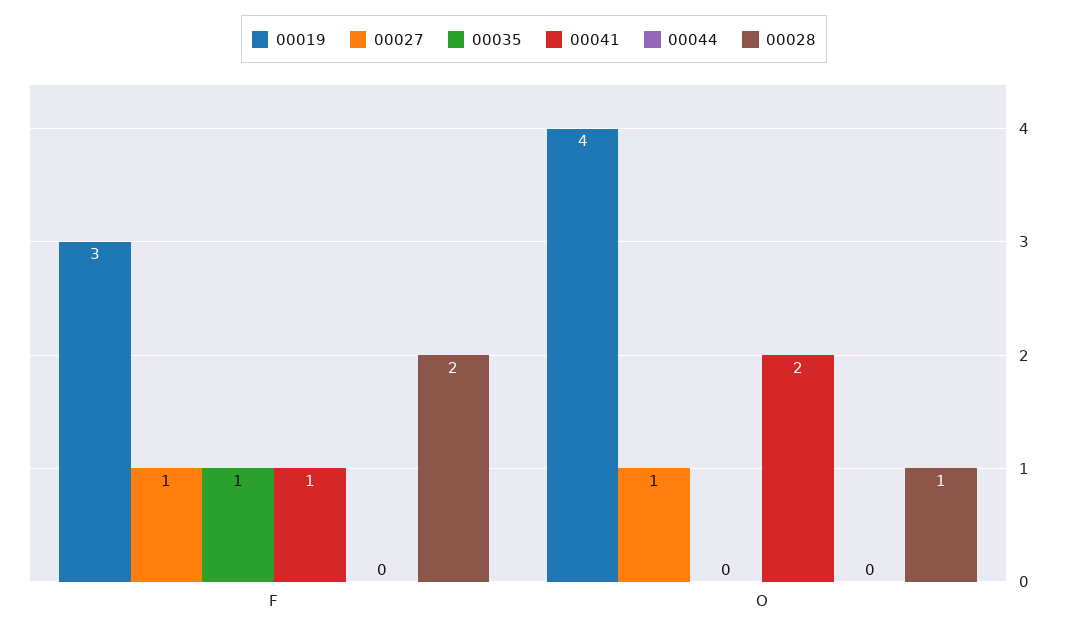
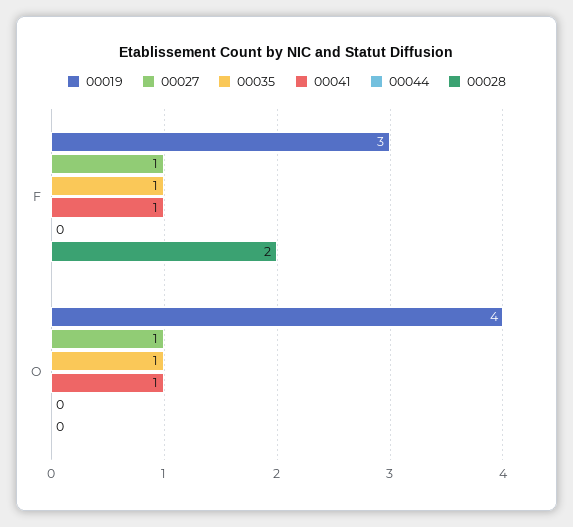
  {
    "00019": {
      "F": 3,
      "O": 4
    },
    "00027": {
      "F": 1,
      "O": 1
    },
    "00035": {
      "F": 1,
-     "O": 0
+     "O": 1
    },
    "00041": {
      "F": 1,
-     "O": 2
+     "O": 1
    },
    "00044": {
      "F": 0,
      "O": 0
    },
    "00028": {
      "F": 2,
-     "O": 1
+     "O": 0
    }
  }

